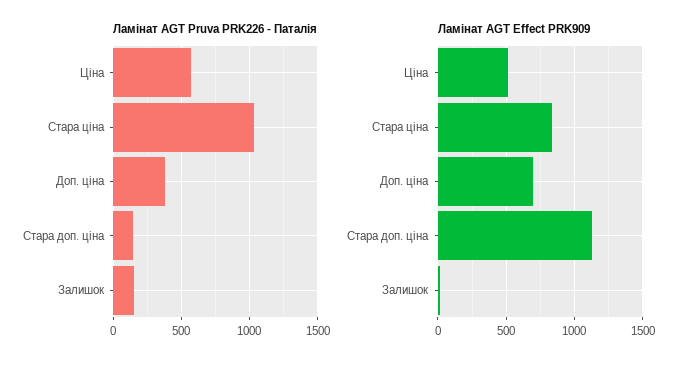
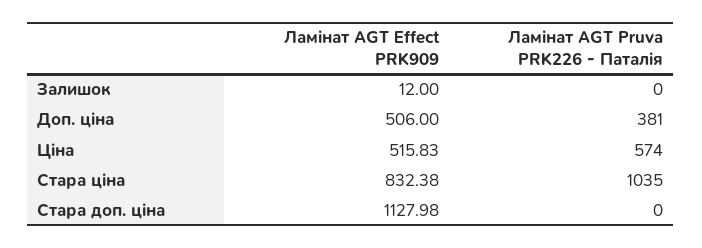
  {
    "Ламінат AGT Pruva PRK226 - Паталія": {
      "Ціна": 574,
      "Стара ціна": 1035,
      "Доп. ціна": 381,
-     "Стара доп. ціна": 150,
+     "Стара доп. ціна": 0,
-     "Залишок": 150
+     "Залишок": 0
    },
    "Ламінат AGT Effect PRK909": {
      "Ціна": 515.83,
      "Стара ціна": 832.38,
-     "Доп. ціна": 700,
+     "Доп. ціна": 506,
      "Стара доп. ціна": 1127.98,
      "Залишок": 12
    }
  }

